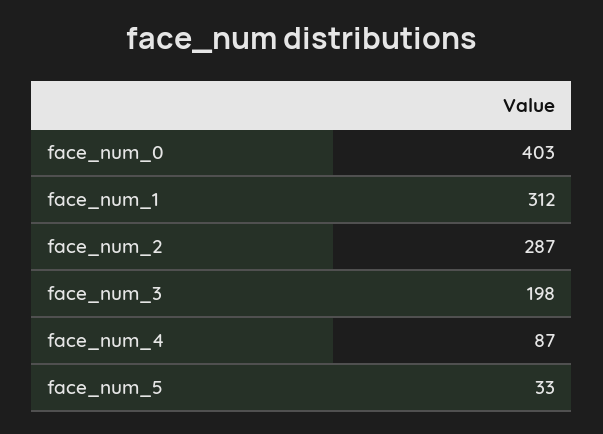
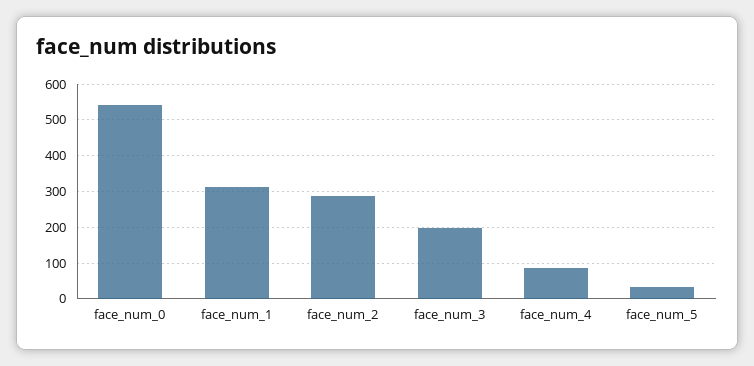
  {
-   "face_num_0": 403,
+   "face_num_0": 540,
    "face_num_1": 312,
    "face_num_2": 287,
    "face_num_3": 198,
    "face_num_4": 87,
    "face_num_5": 33
  }

